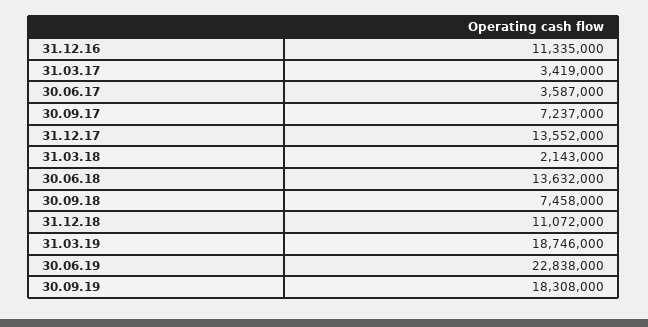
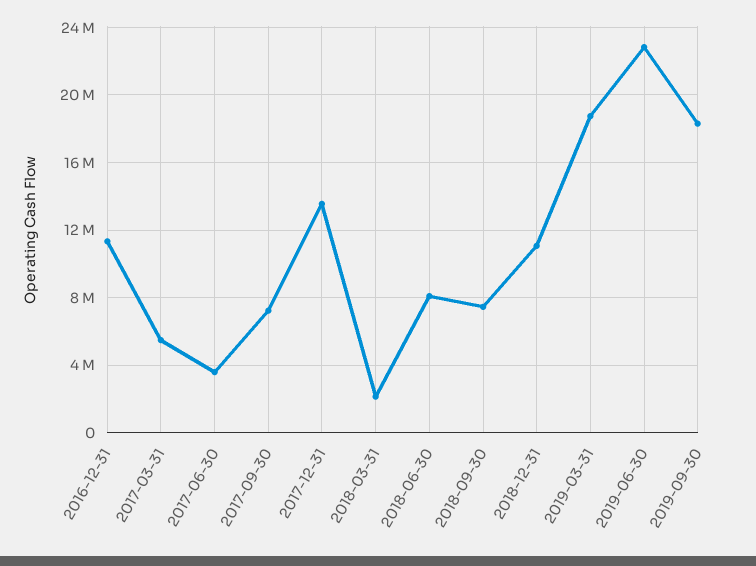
  {
    "31.12.16": 11335000,
-   "31.03.17": 3419000,
+   "31.03.17": 5500000,
    "30.06.17": 3587000,
    "30.09.17": 7237000,
    "31.12.17": 13552000,
    "31.03.18": 2143000,
-   "30.06.18": 13632000,
+   "30.06.18": 8000000,
    "30.09.18": 7458000,
    "31.12.18": 11072000,
    "31.03.19": 18746000,
    "30.06.19": 22838000,
    "30.09.19": 18308000
  }

